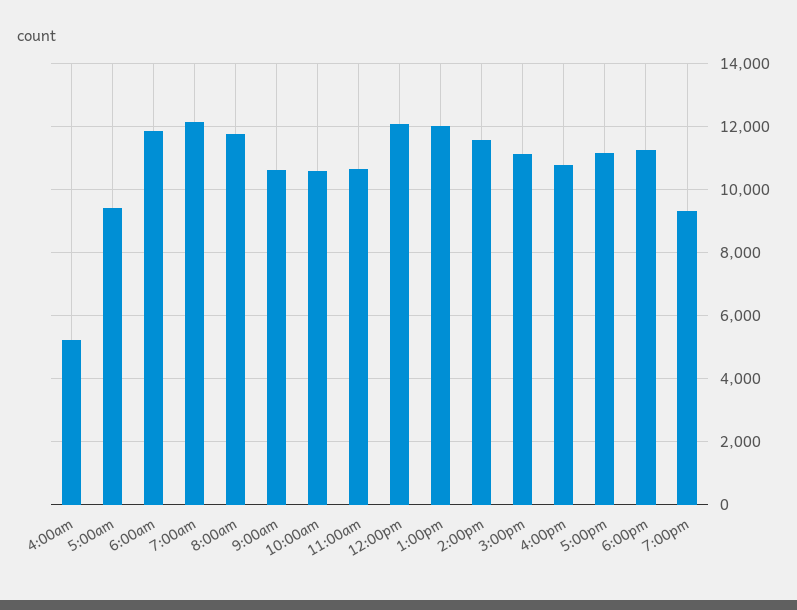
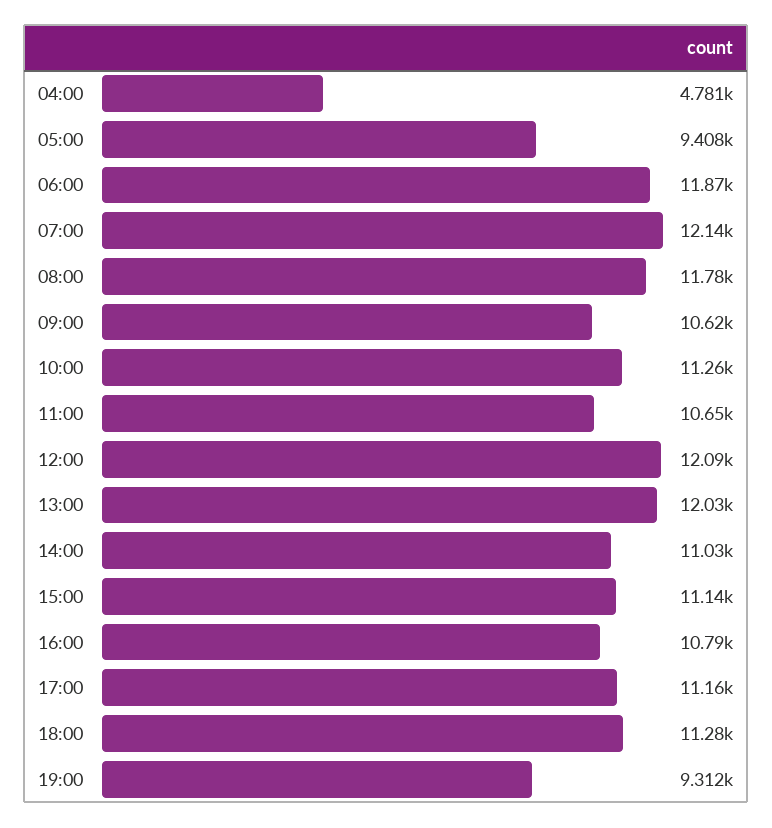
  {
-   "4:00am": 5200,
+   "4:00am": 4781,
    "5:00am": 9408,
    "6:00am": 11870,
    "7:00am": 12140,
    "8:00am": 11780,
    "9:00am": 10620,
-   "10:00am": 10600,
+   "10:00am": 11260,
    "11:00am": 10650,
    "12:00pm": 12090,
    "1:00pm": 12030,
-   "2:00pm": 11600,
+   "2:00pm": 11030,
    "3:00pm": 11140,
    "4:00pm": 10790,
    "5:00pm": 11160,
    "6:00pm": 11280,
    "7:00pm": 9312
  }

